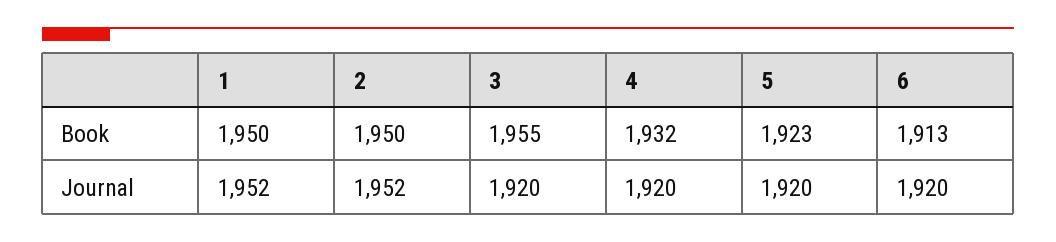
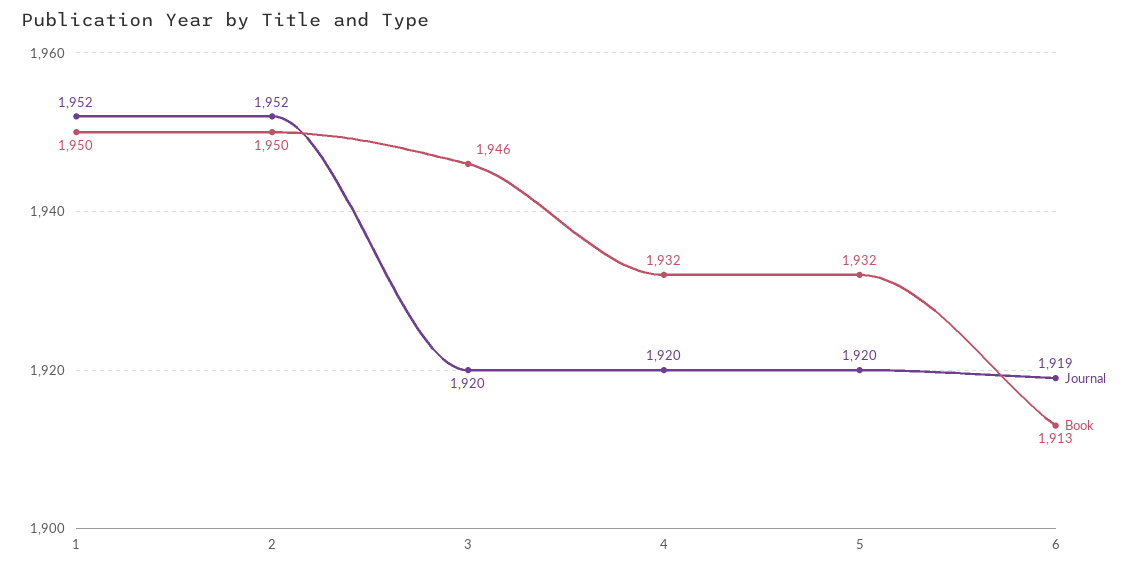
  {
    "Book": {
      "1": 1950,
      "2": 1950,
-     "3": 1955,
+     "3": 1946,
      "4": 1932,
-     "5": 1923,
+     "5": 1932,
      "6": 1913
    },
    "Journal": {
      "1": 1952,
      "2": 1952,
      "3": 1920,
      "4": 1920,
      "5": 1920,
-     "6": 1920
+     "6": 1919
    }
  }

